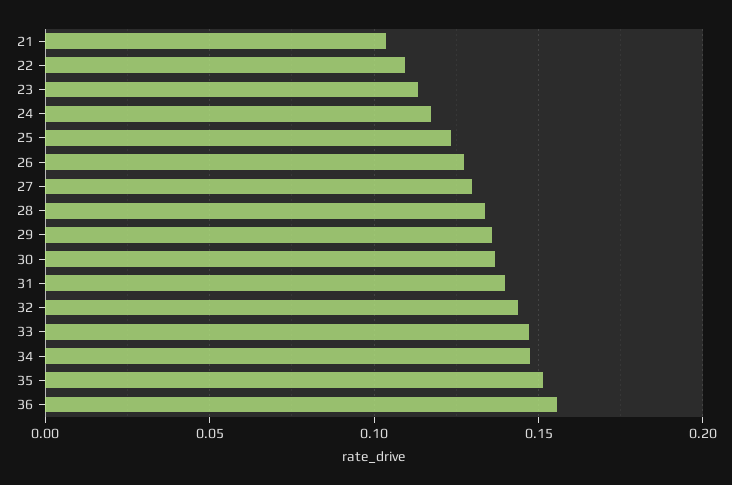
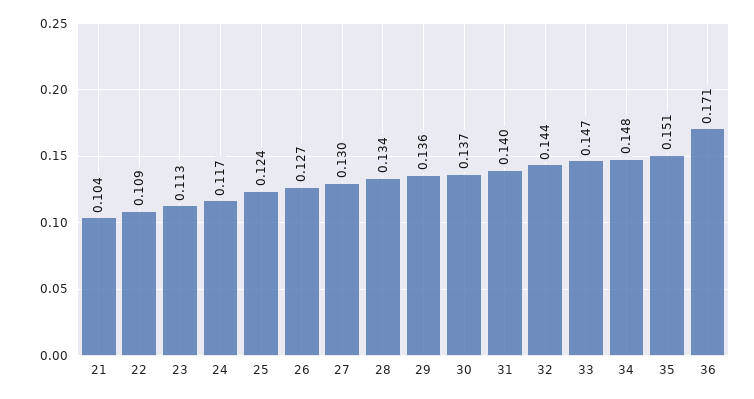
  {
    "21": 0.104,
    "22": 0.109,
    "23": 0.113,
    "24": 0.117,
    "25": 0.124,
    "26": 0.127,
    "27": 0.13,
    "28": 0.134,
    "29": 0.136,
    "30": 0.137,
    "31": 0.14,
    "32": 0.144,
    "33": 0.147,
    "34": 0.148,
    "35": 0.151,
-   "36": 0.155
+   "36": 0.171
  }

